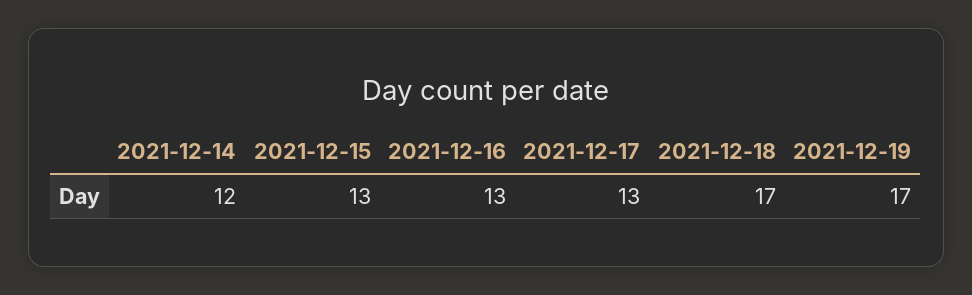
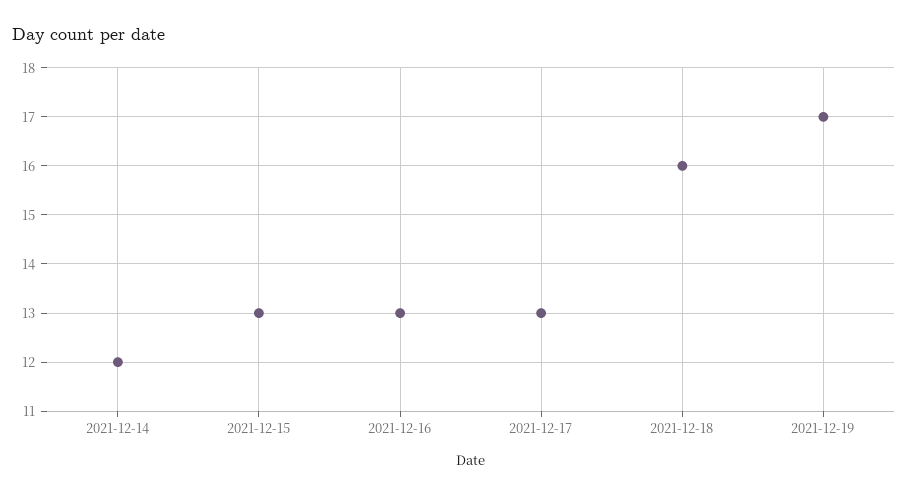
  {
    "2021-12-14": 12,
    "2021-12-15": 13,
    "2021-12-16": 13,
    "2021-12-17": 13,
-   "2021-12-18": 17,
+   "2021-12-18": 16,
    "2021-12-19": 17
  }

